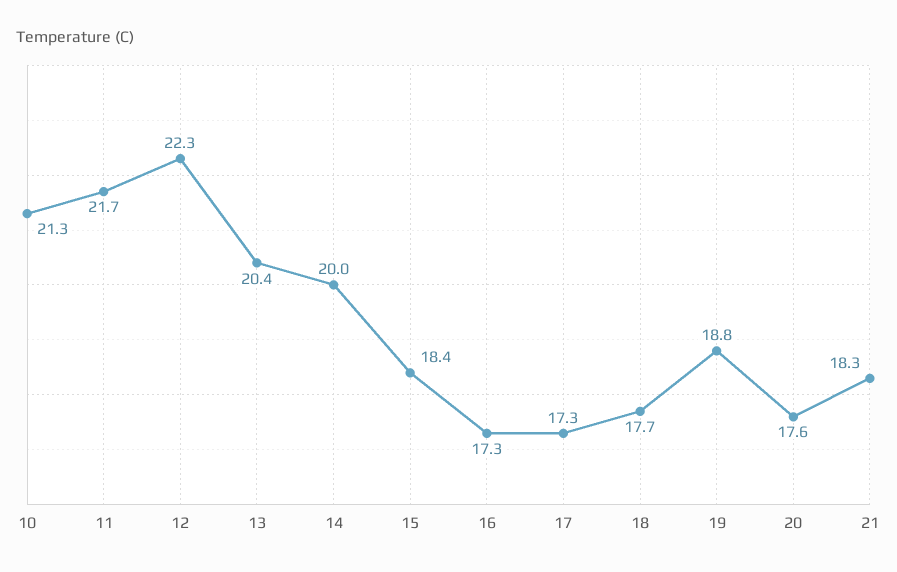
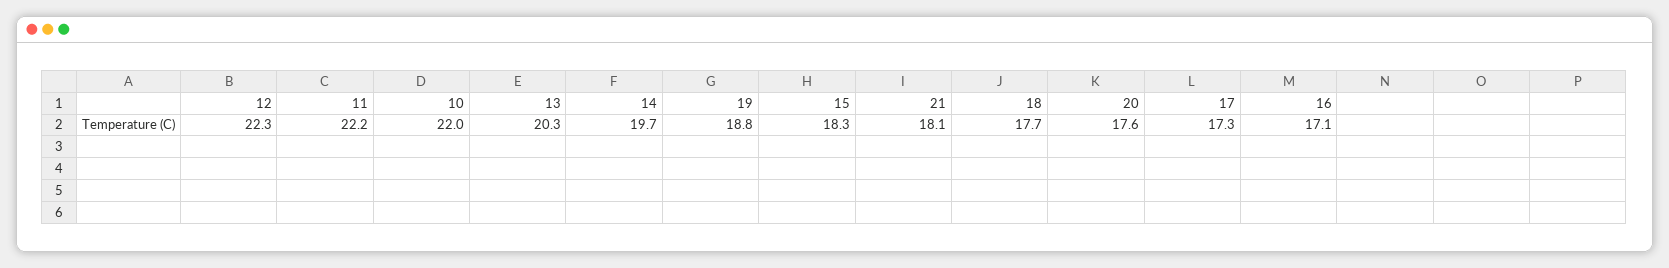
  {
-   "10": 21.3,
+   "10": 22,
-   "11": 21.7,
+   "11": 22.2,
    "12": 22.3,
-   "13": 20.4,
+   "13": 20.3,
-   "14": 20,
+   "14": 19.7,
-   "15": 18.4,
+   "15": 18.3,
-   "16": 17.3,
+   "16": 17.1,
    "17": 17.3,
    "18": 17.7,
    "19": 18.8,
    "20": 17.6,
-   "21": 18.3
+   "21": 18.1
  }

